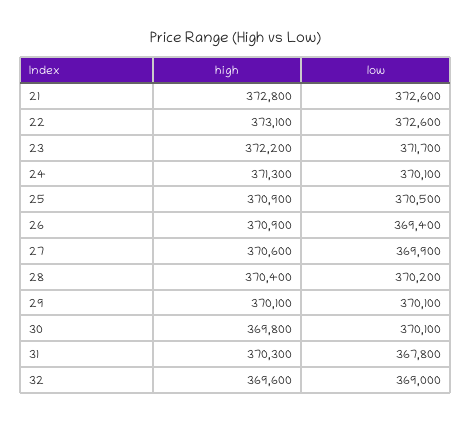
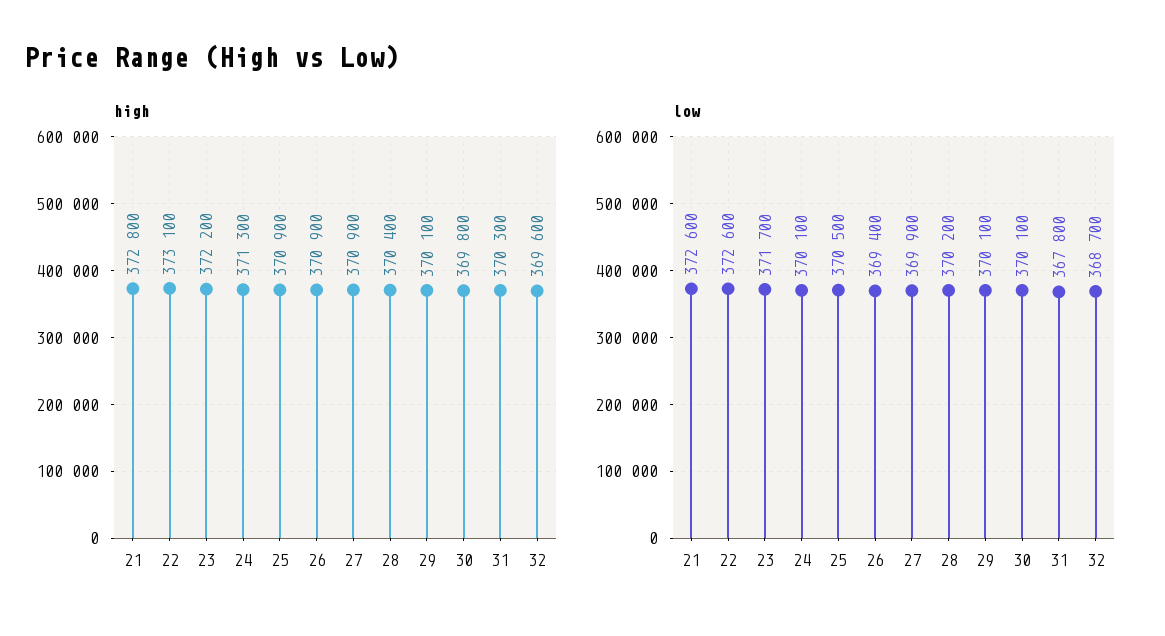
  {
    "high": {
      "21": 372800,
      "22": 373100,
      "23": 372200,
      "24": 371300,
      "25": 370900,
      "26": 370900,
-     "27": 370600,
+     "27": 370900,
      "28": 370400,
      "29": 370100,
      "30": 369800,
      "31": 370300,
      "32": 369600
    },
    "low": {
      "21": 372600,
      "22": 372600,
      "23": 371700,
      "24": 370100,
      "25": 370500,
      "26": 369400,
      "27": 369900,
      "28": 370200,
      "29": 370100,
      "30": 370100,
      "31": 367800,
-     "32": 369000
+     "32": 368700
    }
  }

